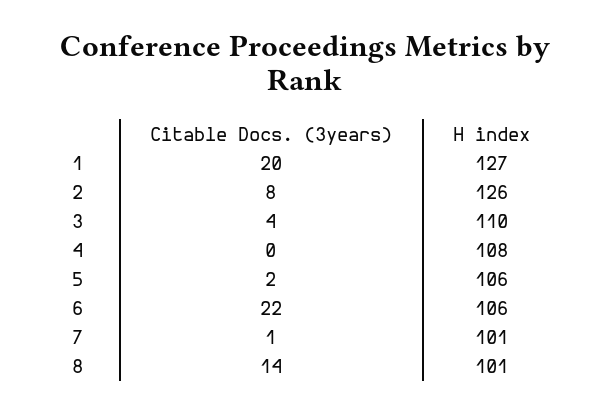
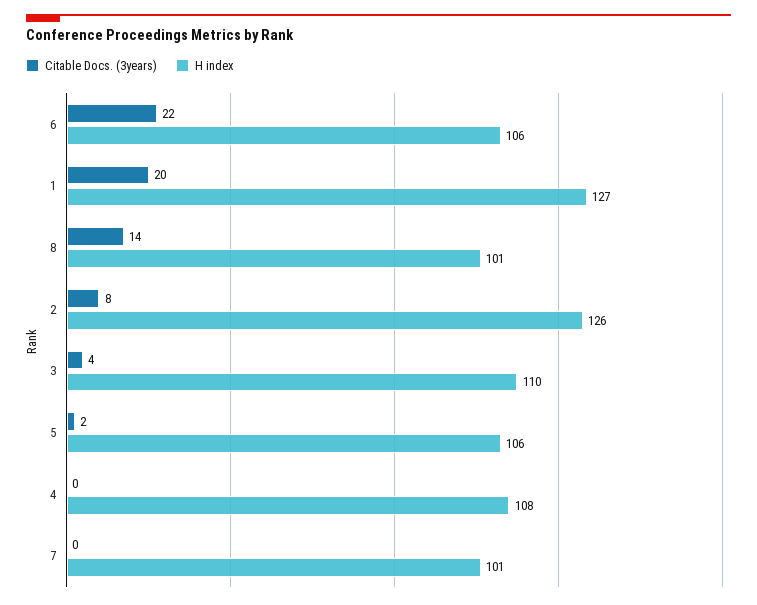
  {
    "Citable Docs. (3years)": {
      "1": 20,
      "2": 8,
      "3": 4,
      "4": 0,
      "5": 2,
      "6": 22,
-     "7": 1,
+     "7": 0,
      "8": 14
    },
    "H index": {
      "1": 127,
      "2": 126,
      "3": 110,
      "4": 108,
      "5": 106,
      "6": 106,
      "7": 101,
      "8": 101
    }
  }

